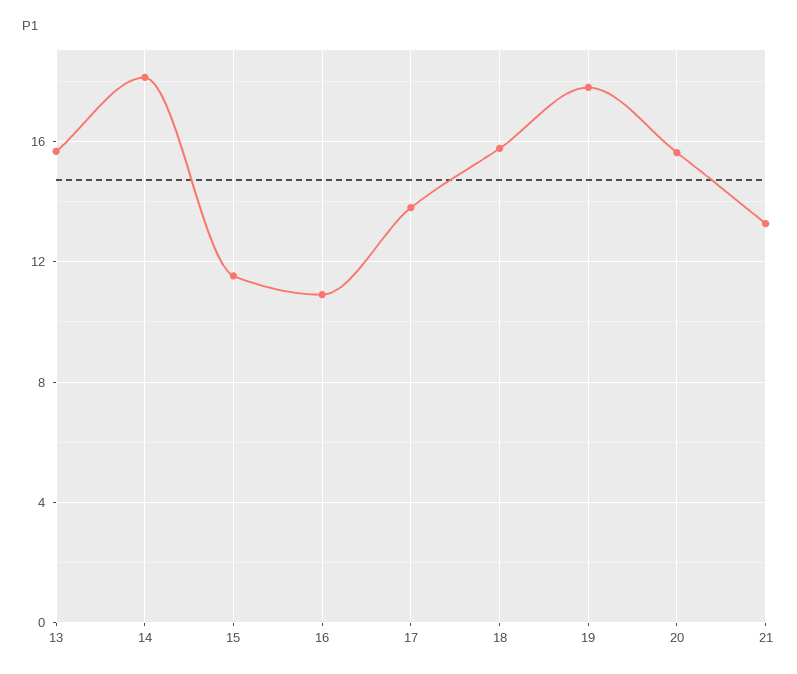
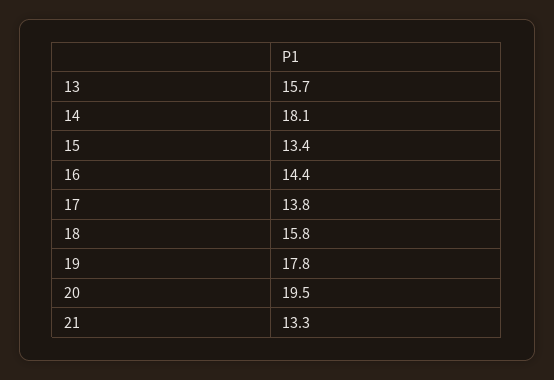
  {
    "13": 15.7,
    "14": 18.1,
-   "15": 11.5,
+   "15": 13.4,
-   "16": 11,
+   "16": 14.4,
    "17": 13.8,
    "18": 15.8,
    "19": 17.8,
-   "20": 15.5,
+   "20": 19.5,
    "21": 13.3
  }

